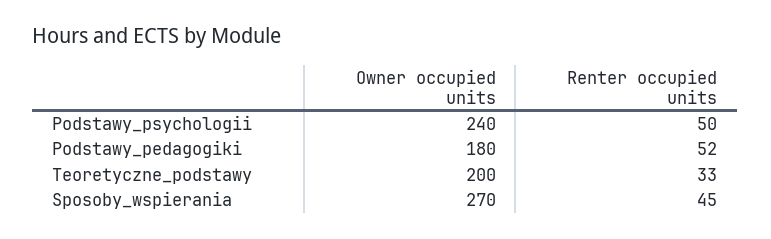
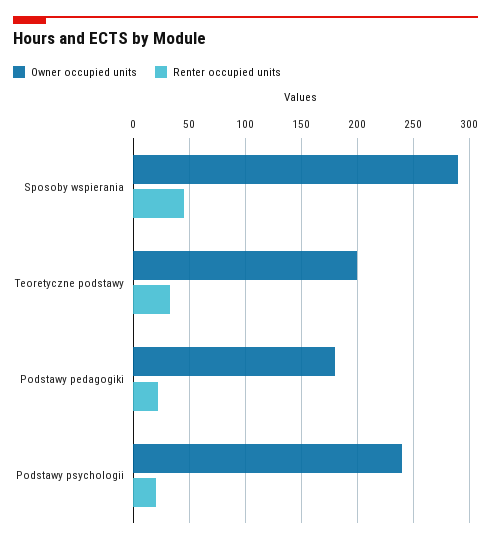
  {
    "Owner occupied units": {
      "Podstawy_psychologii": 240,
      "Podstawy_pedagogiki": 180,
      "Teoretyczne_podstawy": 200,
-     "Sposoby_wspierania": 270
+     "Sposoby_wspierania": 290
    },
    "Renter occupied units": {
-     "Podstawy_psychologii": 50,
+     "Podstawy_psychologii": 20,
-     "Podstawy_pedagogiki": 52,
+     "Podstawy_pedagogiki": 20,
      "Teoretyczne_podstawy": 33,
      "Sposoby_wspierania": 45
    }
  }

